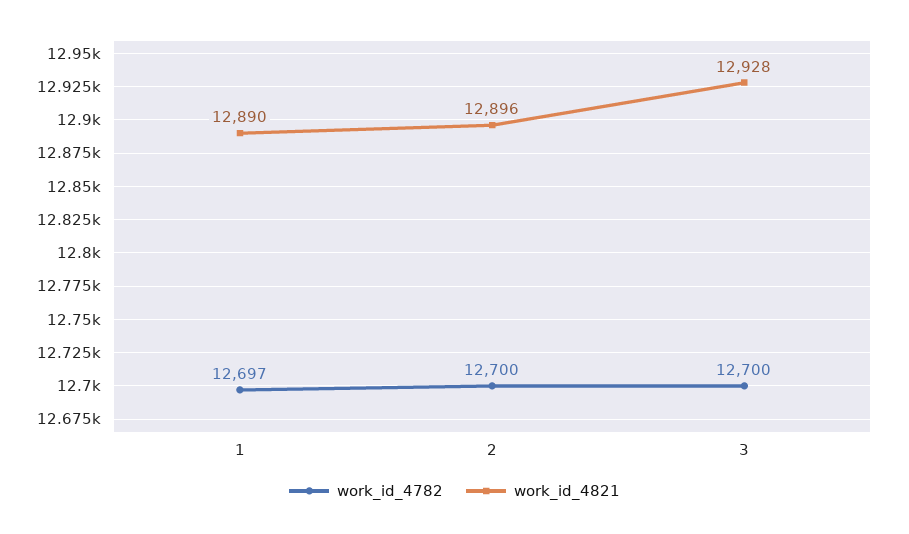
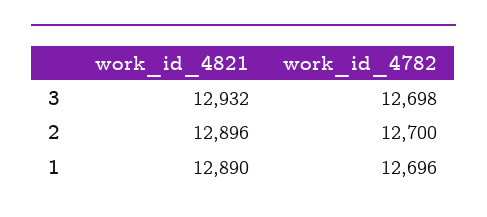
  {
    "work_id_4782": {
-     "1": 12697,
+     "1": 12696,
      "2": 12700,
-     "3": 12700
+     "3": 12698
    },
    "work_id_4821": {
      "1": 12890,
      "2": 12896,
-     "3": 12928
+     "3": 12932
    }
  }

